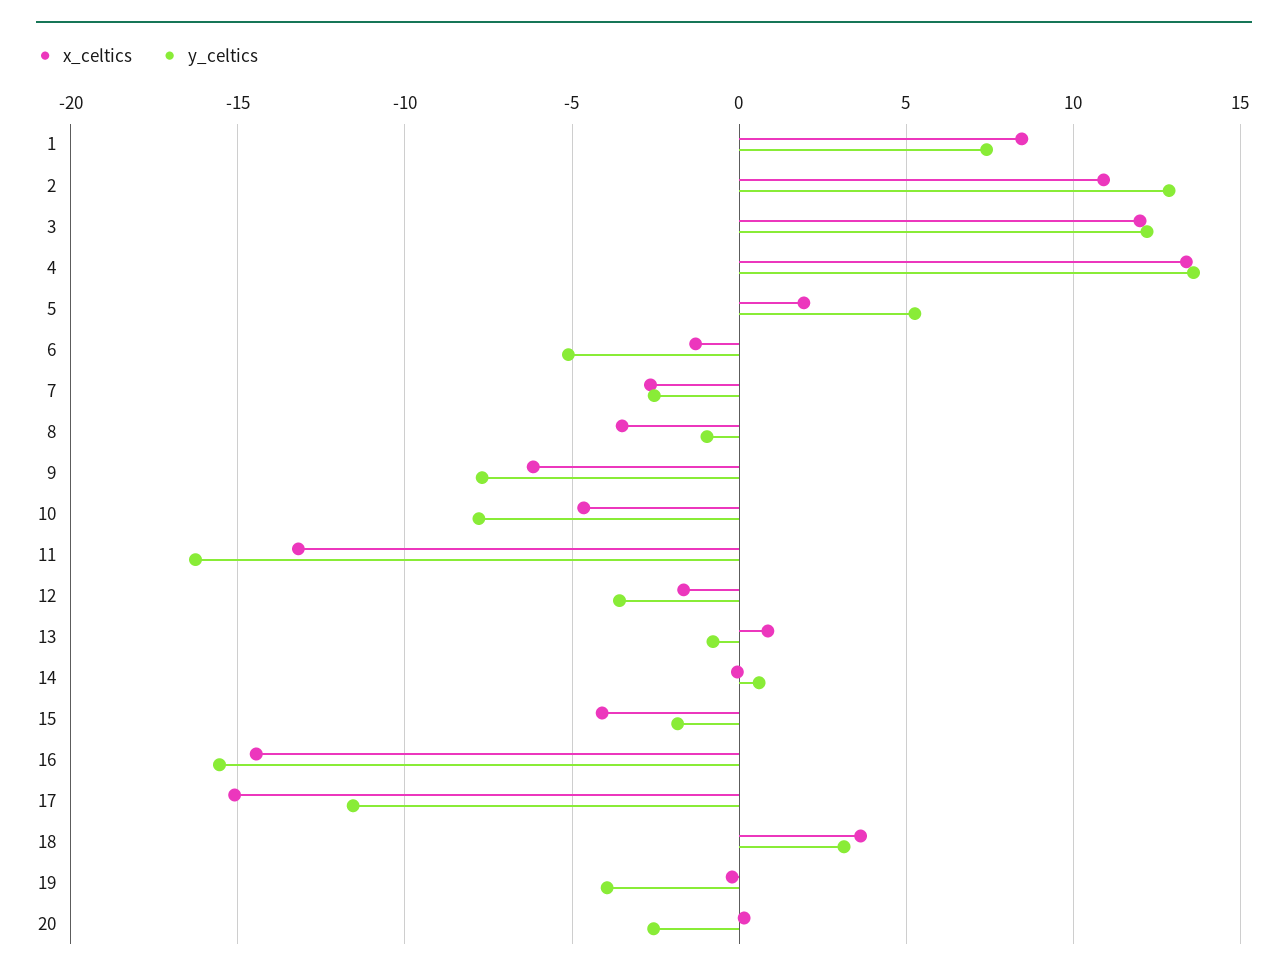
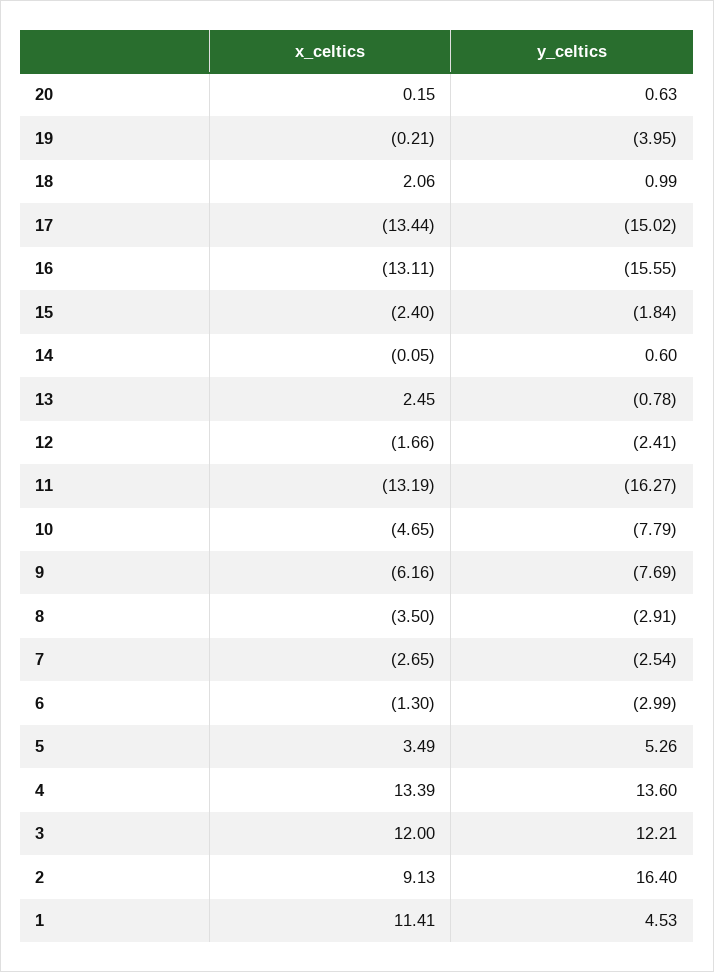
  {
    "x_celtics": {
-     "1": 8.5,
+     "1": 11.41,
-     "2": 11,
+     "2": 9.13,
      "3": 12,
      "4": 13.39,
-     "5": 2,
+     "5": 3.49,
      "6": -1.3,
      "7": -2.65,
      "8": -3.5,
      "9": -6.16,
      "10": -4.65,
      "11": -13.19,
      "12": -1.66,
-     "13": 1,
+     "13": 2.45,
      "14": -0.05,
-     "15": -4,
+     "15": -2.4,
-     "16": -14.5,
+     "16": -13.11,
-     "17": -15,
+     "17": -13.44,
-     "18": 3.5,
+     "18": 2.06,
      "19": -0.21,
      "20": 0.15
    },
    "y_celtics": {
-     "1": 7.5,
+     "1": 4.53,
-     "2": 13,
+     "2": 16.4,
      "3": 12.21,
      "4": 13.6,
      "5": 5.26,
-     "6": -5,
+     "6": -2.99,
      "7": -2.54,
-     "8": -1,
+     "8": -2.91,
      "9": -7.69,
      "10": -7.79,
      "11": -16.27,
-     "12": -3.5,
+     "12": -2.41,
      "13": -0.78,
      "14": 0.6,
      "15": -1.84,
      "16": -15.55,
-     "17": -11.5,
+     "17": -15.02,
-     "18": 3,
+     "18": 0.99,
      "19": -3.95,
-     "20": -2.5
+     "20": 0.63
    }
  }

